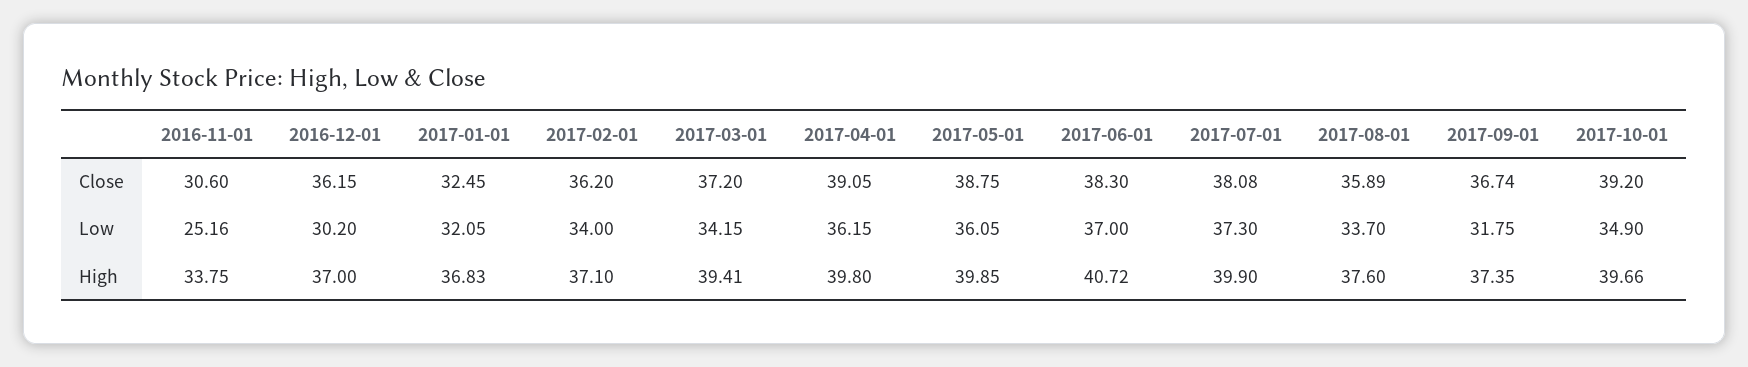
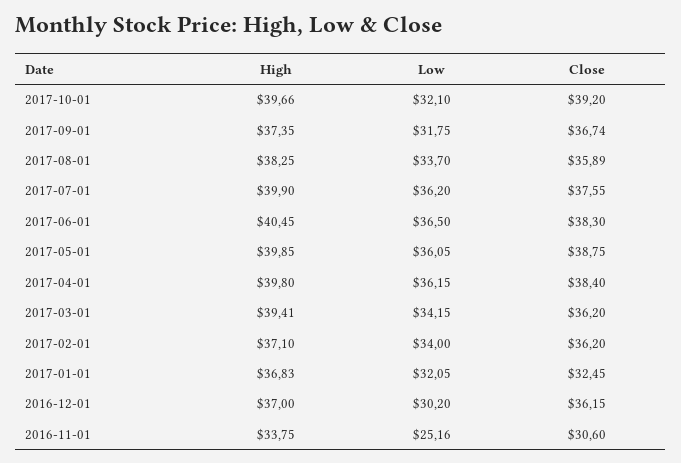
  {
    "2016-11-01": {
      "Close": 30.6,
      "Low": 25.16,
      "High": 33.75
    },
    "2016-12-01": {
      "Close": 36.15,
      "Low": 30.2,
      "High": 37
    },
    "2017-01-01": {
      "Close": 32.45,
      "Low": 32.05,
      "High": 36.83
    },
    "2017-02-01": {
      "Close": 36.2,
      "Low": 34,
      "High": 37.1
    },
    "2017-03-01": {
-     "Close": 37.2,
+     "Close": 36.2,
      "Low": 34.15,
      "High": 39.41
    },
    "2017-04-01": {
-     "Close": 39.05,
+     "Close": 38.4,
      "Low": 36.15,
      "High": 39.8
    },
    "2017-05-01": {
      "Close": 38.75,
      "Low": 36.05,
      "High": 39.85
    },
    "2017-06-01": {
      "Close": 38.3,
-     "Low": 37,
+     "Low": 36.5,
-     "High": 40.72
+     "High": 40.45
    },
    "2017-07-01": {
-     "Close": 38.08,
+     "Close": 37.55,
-     "Low": 37.3,
+     "Low": 36.2,
      "High": 39.9
    },
    "2017-08-01": {
      "Close": 35.89,
      "Low": 33.7,
-     "High": 37.6
+     "High": 38.25
    },
    "2017-09-01": {
      "Close": 36.74,
      "Low": 31.75,
      "High": 37.35
    },
    "2017-10-01": {
      "Close": 39.2,
-     "Low": 34.9,
+     "Low": 32.1,
      "High": 39.66
    }
  }

